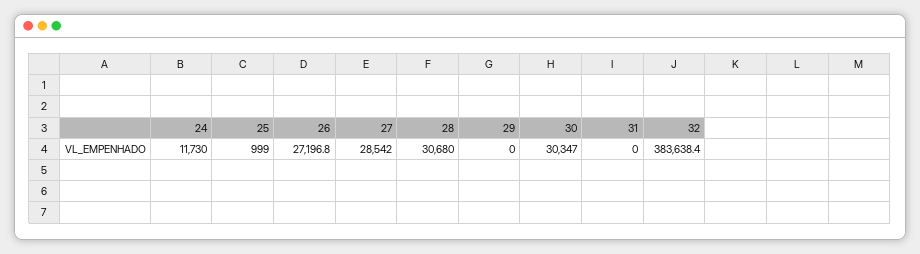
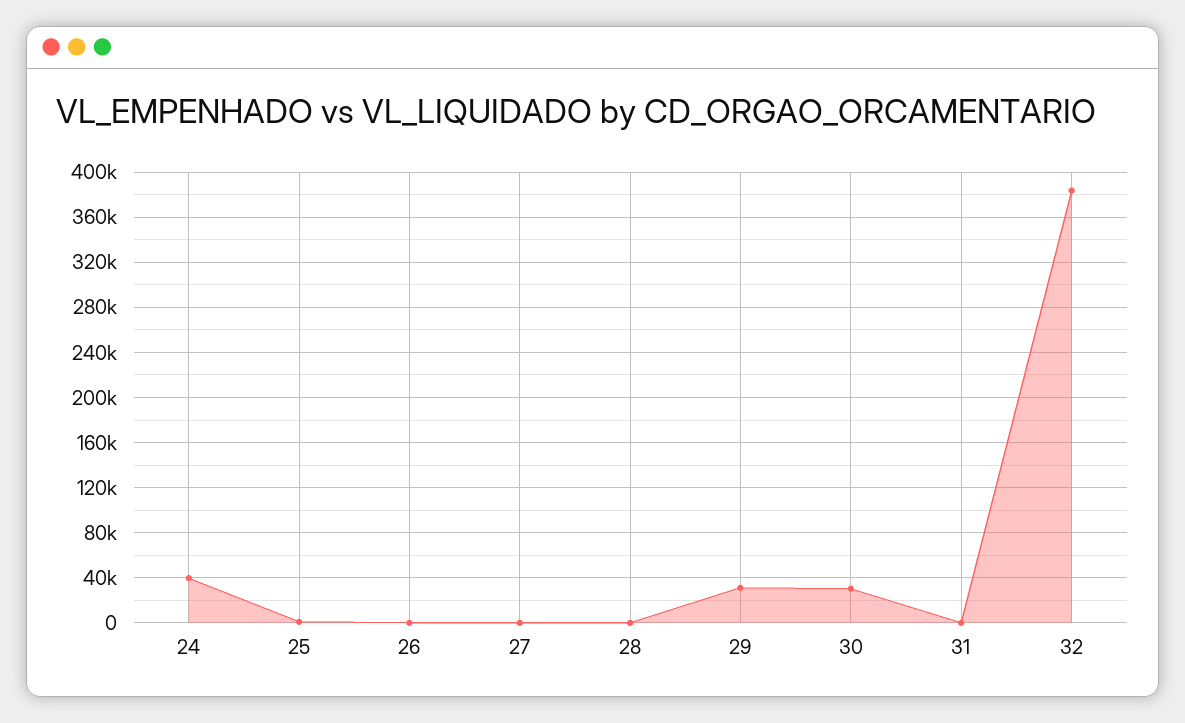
  {
-   "24": 11730,
+   "24": 40000,
    "25": 999,
-   "26": 27196.8,
+   "26": 0,
-   "27": 28542,
+   "27": 0,
-   "28": 30680,
+   "28": 0,
-   "29": 0,
+   "29": 30000,
    "30": 30347,
    "31": 0,
    "32": 383638.4
  }

